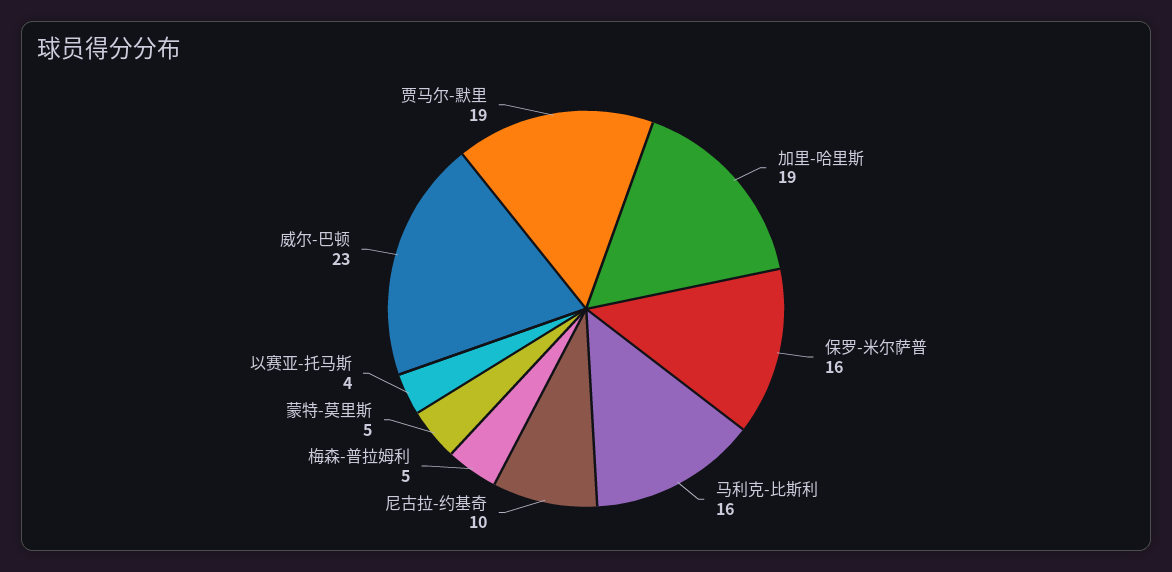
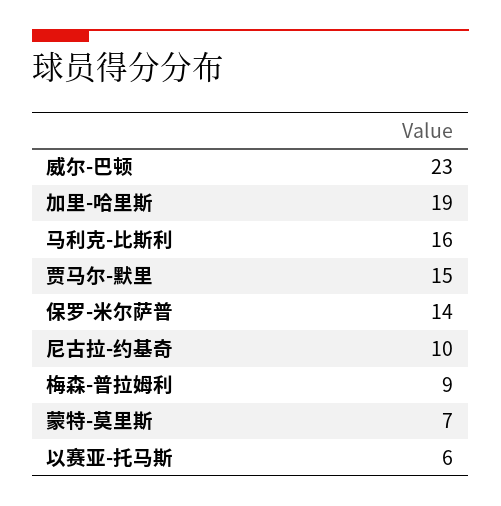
  {
    "加里-哈里斯": 19,
-   "保罗-米尔萨普": 16,
+   "保罗-米尔萨普": 14,
    "马利克-比斯利": 16,
    "尼古拉-约基奇": 10,
-   "梅森-普拉姆利": 5,
+   "梅森-普拉姆利": 9,
-   "蒙特-莫里斯": 5,
+   "蒙特-莫里斯": 7,
-   "以赛亚-托马斯": 4,
+   "以赛亚-托马斯": 6,
    "威尔-巴顿": 23,
-   "贾马尔-默里": 19
+   "贾马尔-默里": 15
  }

